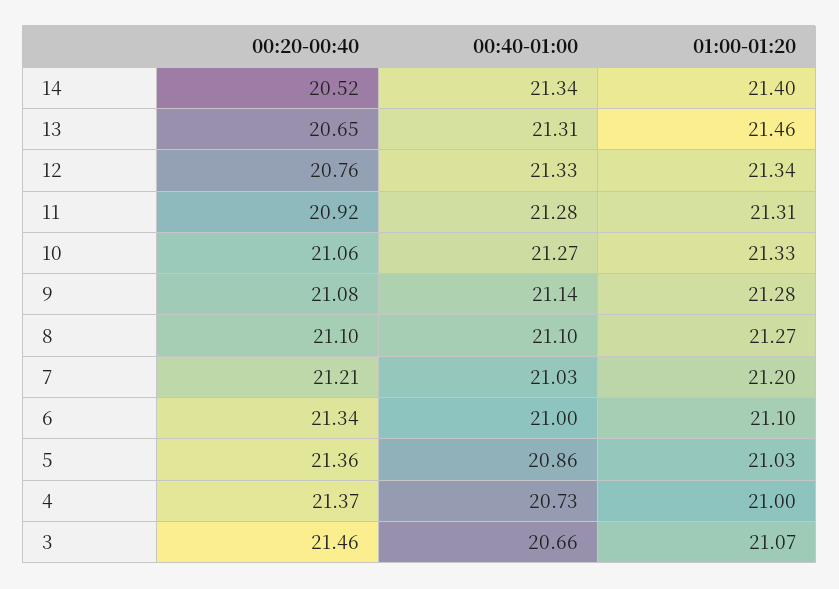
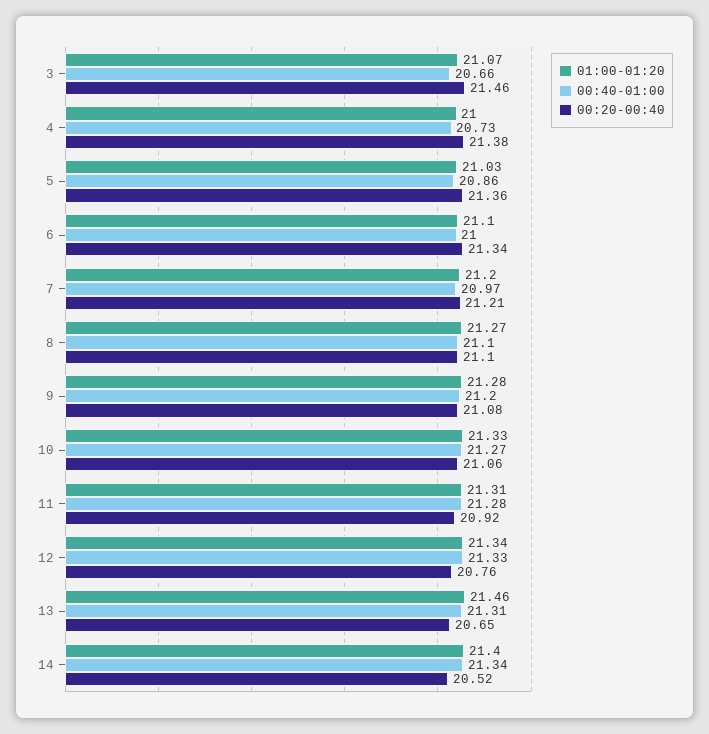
  {
    "00:20-00:40": {
      "14": 20.52,
      "13": 20.65,
      "12": 20.76,
      "11": 20.92,
      "10": 21.06,
      "9": 21.08,
      "8": 21.1,
      "7": 21.21,
      "6": 21.34,
      "5": 21.36,
-     "4": 21.37,
+     "4": 21.38,
      "3": 21.46
    },
    "00:40-01:00": {
      "14": 21.34,
      "13": 21.31,
      "12": 21.33,
      "11": 21.28,
      "10": 21.27,
-     "9": 21.14,
+     "9": 21.2,
      "8": 21.1,
-     "7": 21.03,
+     "7": 20.97,
      "6": 21,
      "5": 20.86,
      "4": 20.73,
      "3": 20.66
    },
    "01:00-01:20": {
      "14": 21.4,
      "13": 21.46,
      "12": 21.34,
      "11": 21.31,
      "10": 21.33,
      "9": 21.28,
      "8": 21.27,
      "7": 21.2,
      "6": 21.1,
      "5": 21.03,
      "4": 21,
      "3": 21.07
    }
  }

